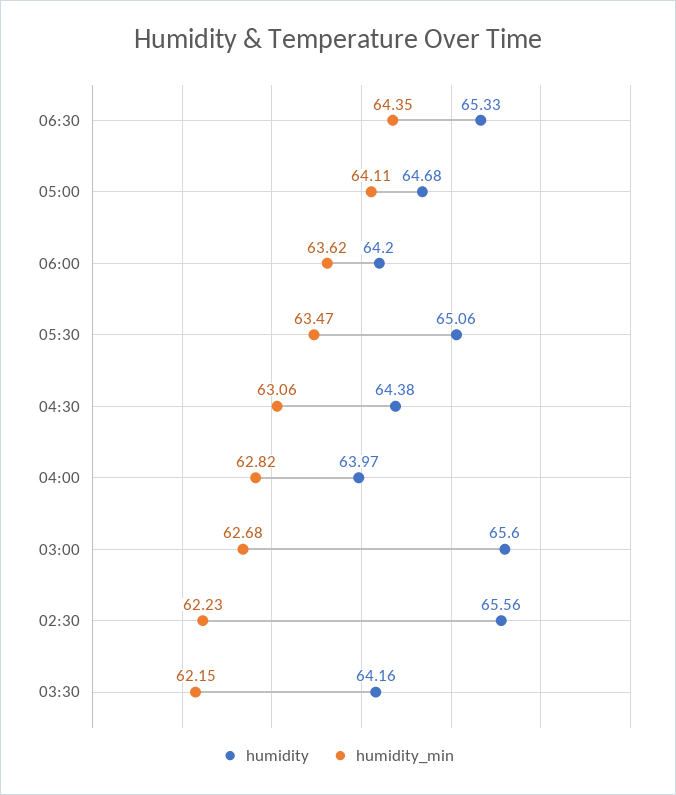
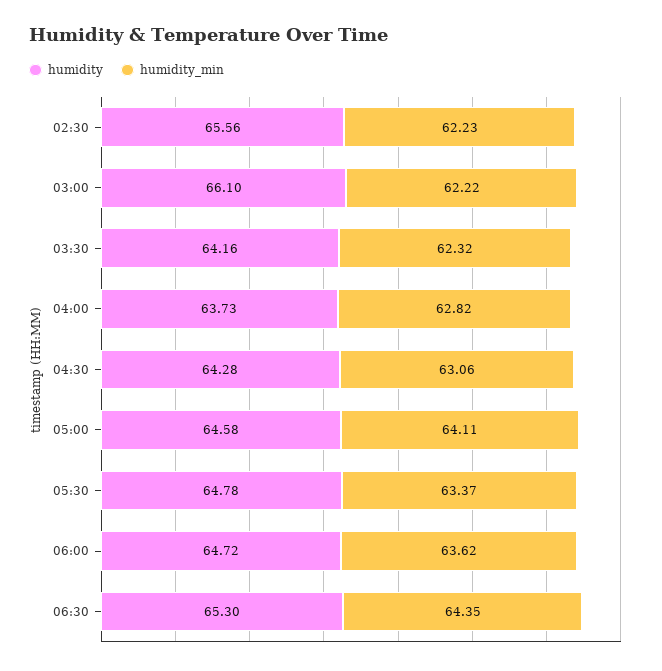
  {
    "humidity": {
-     "06:30": 65.33,
+     "06:30": 65.3,
-     "05:00": 64.68,
+     "05:00": 64.58,
-     "06:00": 64.2,
+     "06:00": 64.72,
-     "05:30": 65.06,
+     "05:30": 64.78,
-     "04:30": 64.38,
+     "04:30": 64.28,
-     "04:00": 63.97,
+     "04:00": 63.73,
-     "03:00": 65.6,
+     "03:00": 66.1,
      "02:30": 65.56,
      "03:30": 64.16
    },
    "humidity_min": {
      "06:30": 64.35,
      "05:00": 64.11,
      "06:00": 63.62,
-     "05:30": 63.47,
+     "05:30": 63.37,
      "04:30": 63.06,
      "04:00": 62.82,
-     "03:00": 62.68,
+     "03:00": 62.22,
      "02:30": 62.23,
-     "03:30": 62.15
+     "03:30": 62.32
    }
  }

